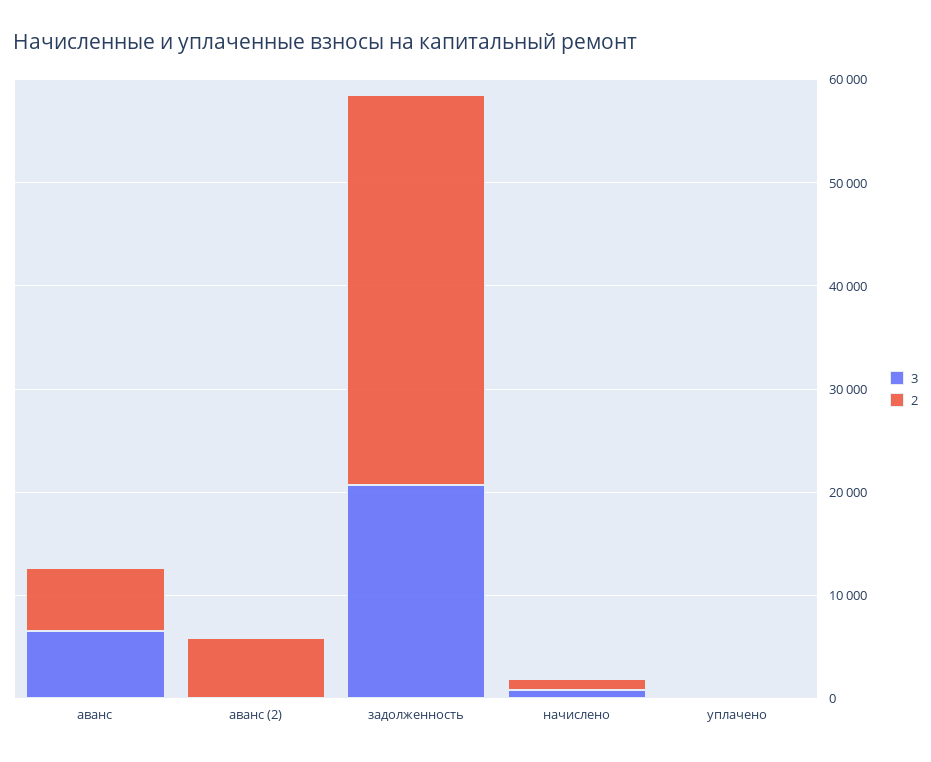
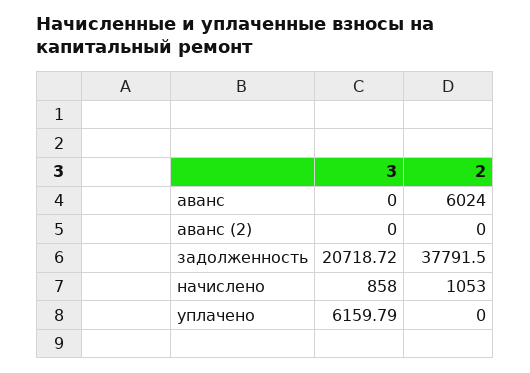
  {
    "3": {
-     "аванс": 6000,
+     "аванс": 0,
      "аванс (2)": 0,
      "задолженность": 20718.72,
      "начислено": 858,
-     "уплачено": 0
+     "уплачено": 6159.79
    },
    "2": {
      "аванс": 6024,
-     "аванс (2)": 6000,
+     "аванс (2)": 0,
      "задолженность": 37791.5,
      "начислено": 1053,
      "уплачено": 0
    }
  }

